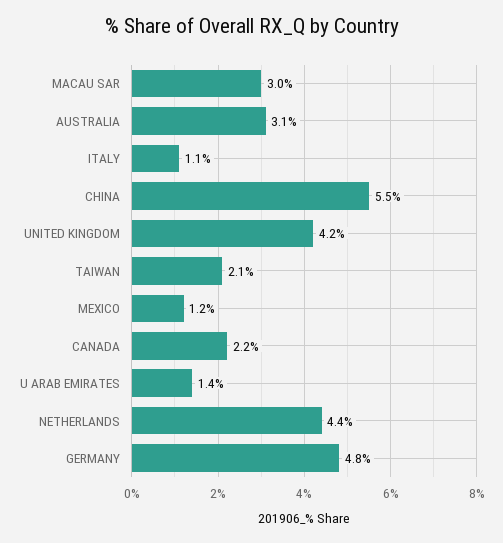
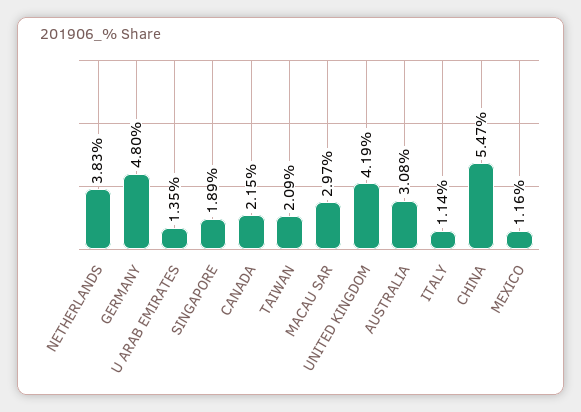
  {
    "MACAU SAR": 2.97,
    "AUSTRALIA": 3.08,
    "ITALY": 1.14,
    "CHINA": 5.47,
    "UNITED KINGDOM": 4.19,
    "TAIWAN": 2.09,
    "MEXICO": 1.16,
    "CANADA": 2.15,
    "U ARAB EMIRATES": 1.35,
-   "NETHERLANDS": 4.4,
+   "NETHERLANDS": 3.83,
-   "GERMANY": 4.8
+   "GERMANY": 4.8,
+   "SINGAPORE": 1.89
  }

